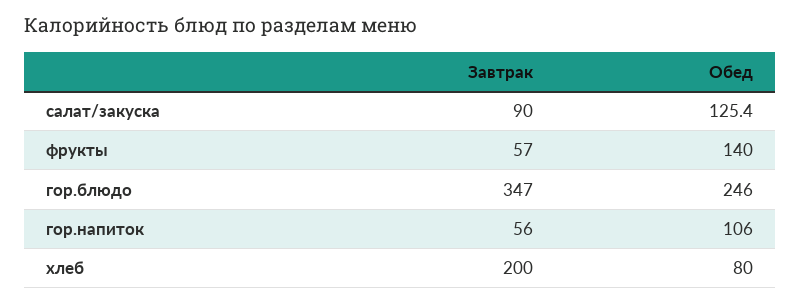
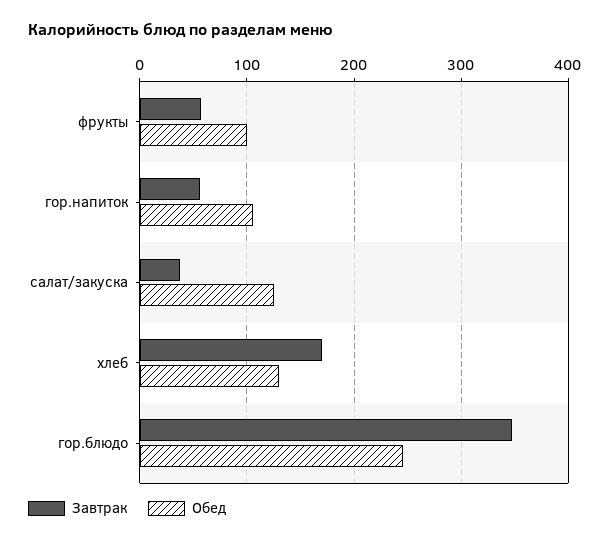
  {
    "Завтрак": {
-     "салат/закуска": 90,
+     "салат/закуска": 40,
      "фрукты": 57,
      "гор.блюдо": 347,
      "гор.напиток": 56,
-     "хлеб": 200
+     "хлеб": 170
    },
    "Обед": {
      "салат/закуска": 125.4,
-     "фрукты": 140,
+     "фрукты": 100,
      "гор.блюдо": 246,
      "гор.напиток": 106,
-     "хлеб": 80
+     "хлеб": 130
    }
  }

